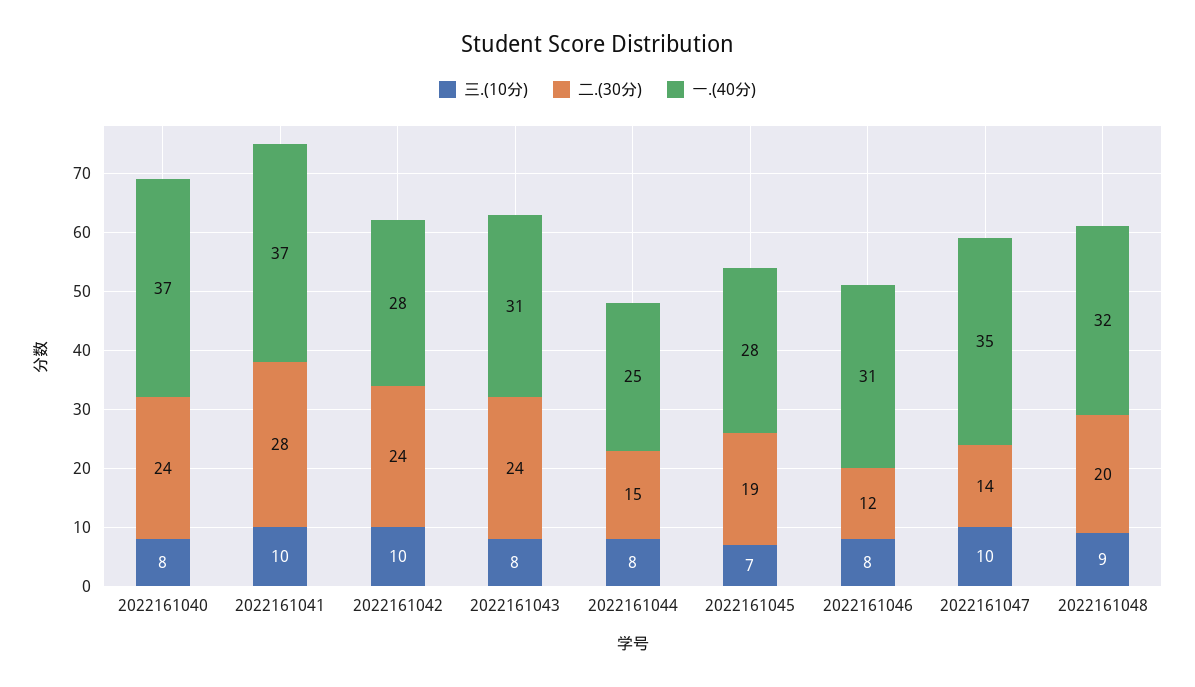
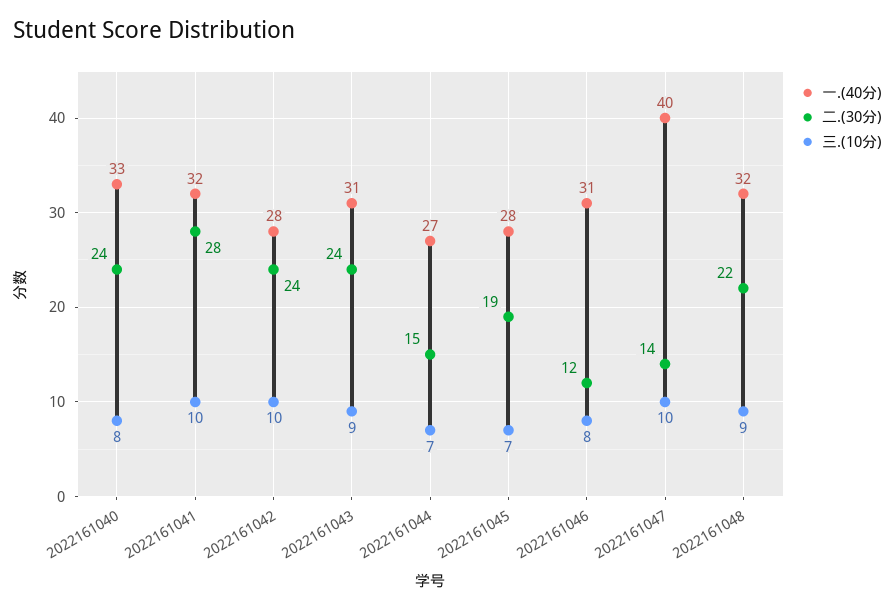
  {
    "三.(10分)": {
      "2022161040": 8,
      "2022161041": 10,
      "2022161042": 10,
-     "2022161043": 8,
+     "2022161043": 9,
-     "2022161044": 8,
+     "2022161044": 7,
      "2022161045": 7,
      "2022161046": 8,
      "2022161047": 10,
      "2022161048": 9
    },
    "二.(30分)": {
      "2022161040": 24,
      "2022161041": 28,
      "2022161042": 24,
      "2022161043": 24,
      "2022161044": 15,
      "2022161045": 19,
      "2022161046": 12,
      "2022161047": 14,
-     "2022161048": 20
+     "2022161048": 22
    },
    "一.(40分)": {
-     "2022161040": 37,
+     "2022161040": 33,
-     "2022161041": 37,
+     "2022161041": 32,
      "2022161042": 28,
      "2022161043": 31,
-     "2022161044": 25,
+     "2022161044": 27,
      "2022161045": 28,
      "2022161046": 31,
-     "2022161047": 35,
+     "2022161047": 40,
      "2022161048": 32
    }
  }

